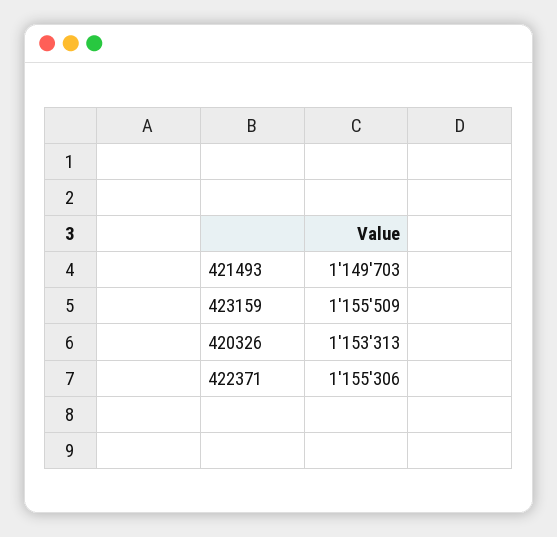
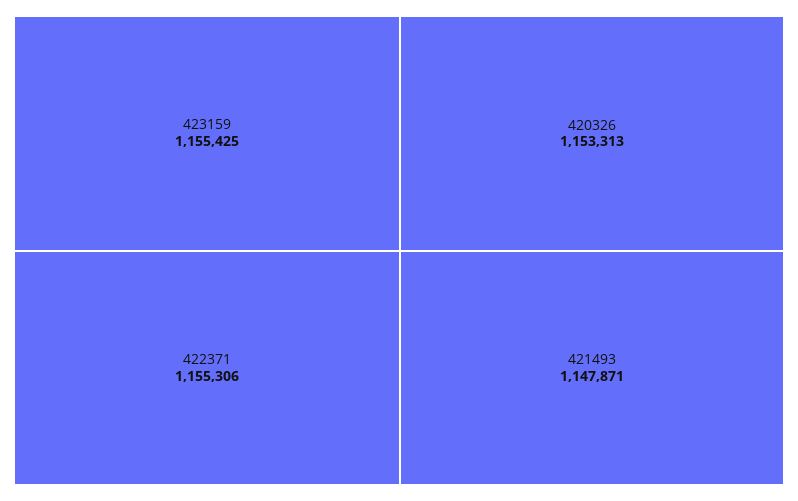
  {
-   "421493": 1149703,
+   "421493": 1147871,
-   "423159": 1155509,
+   "423159": 1155425,
    "420326": 1153313,
    "422371": 1155306
  }

